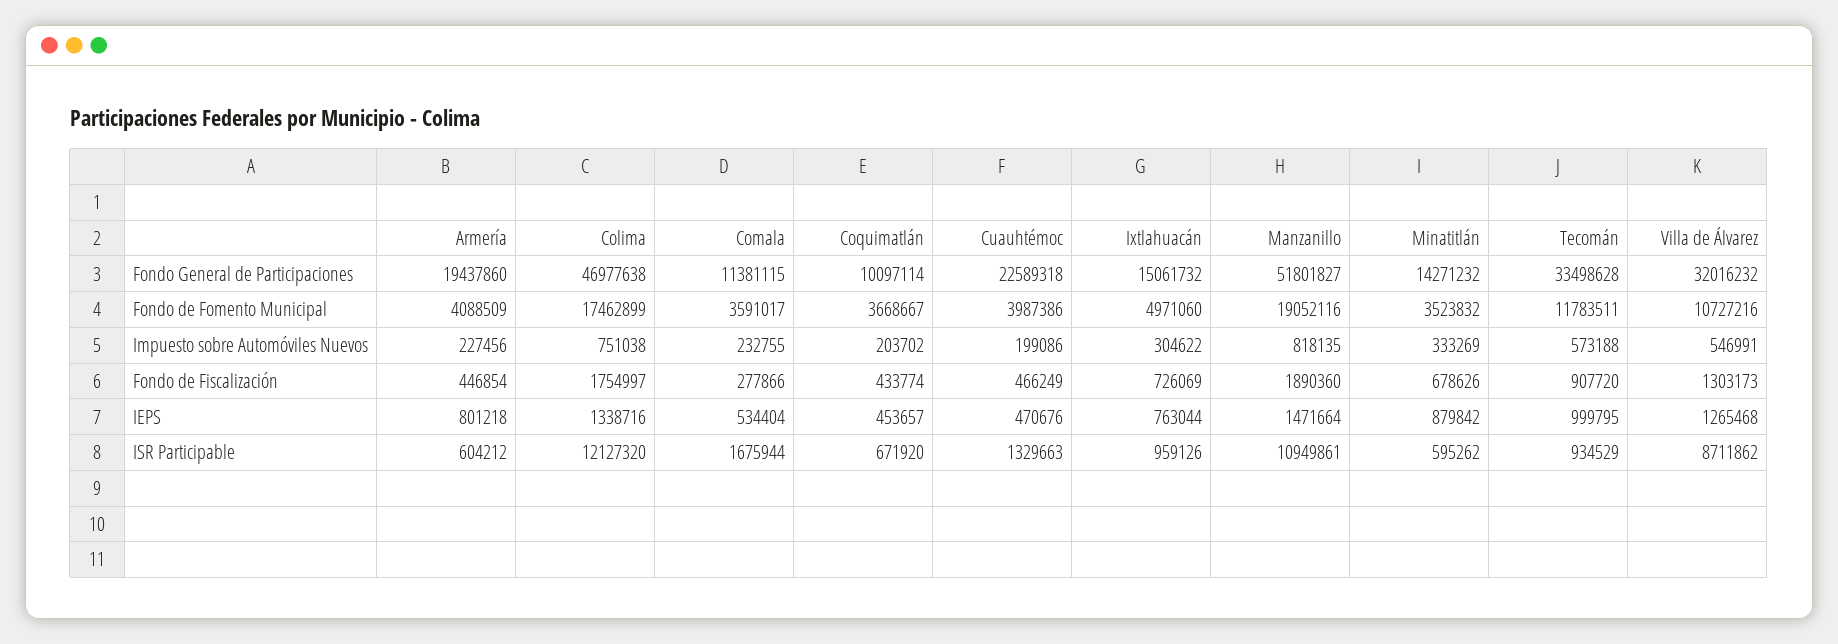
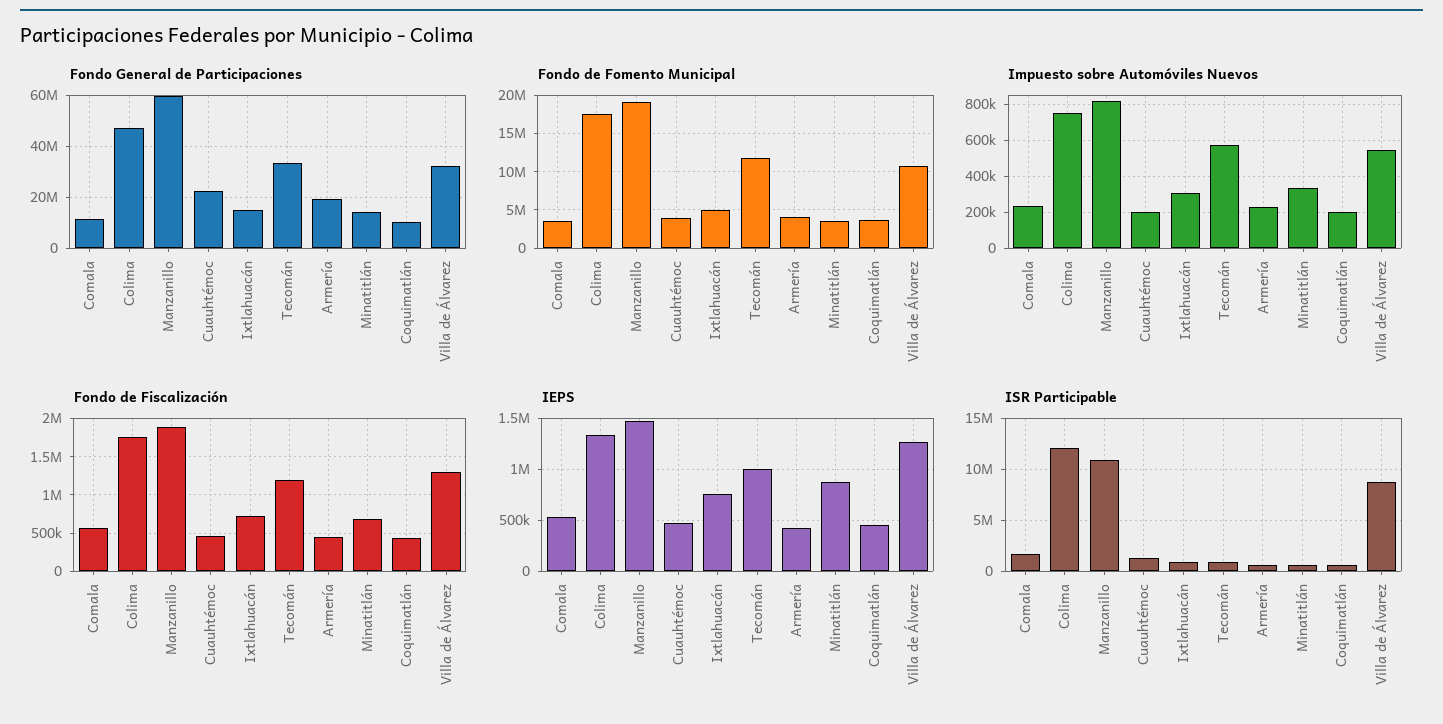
  {
    "Fondo General de Participaciones": {
      "Armería": 19437860,
      "Colima": 46977638,
      "Comala": 11381115,
      "Coquimatlán": 10097114,
      "Cuauhtémoc": 22589318,
      "Ixtlahuacán": 15061732,
-     "Manzanillo": 51801827,
+     "Manzanillo": 60000000,
      "Minatitlán": 14271232,
      "Tecomán": 33498628,
      "Villa de Álvarez": 32016232
    },
    "Fondo de Fomento Municipal": {
      "Armería": 4088509,
      "Colima": 17462899,
      "Comala": 3591017,
      "Coquimatlán": 3668667,
      "Cuauhtémoc": 3987386,
      "Ixtlahuacán": 4971060,
      "Manzanillo": 19052116,
      "Minatitlán": 3523832,
      "Tecomán": 11783511,
      "Villa de Álvarez": 10727216
    },
    "Impuesto sobre Automóviles Nuevos": {
      "Armería": 227456,
      "Colima": 751038,
      "Comala": 232755,
      "Coquimatlán": 203702,
      "Cuauhtémoc": 199086,
      "Ixtlahuacán": 304622,
      "Manzanillo": 818135,
      "Minatitlán": 333269,
      "Tecomán": 573188,
      "Villa de Álvarez": 546991
    },
    "Fondo de Fiscalización": {
      "Armería": 446854,
      "Colima": 1754997,
-     "Comala": 277866,
+     "Comala": 600000,
      "Coquimatlán": 433774,
      "Cuauhtémoc": 466249,
      "Ixtlahuacán": 726069,
      "Manzanillo": 1890360,
      "Minatitlán": 678626,
-     "Tecomán": 907720,
+     "Tecomán": 1200000,
      "Villa de Álvarez": 1303173
    },
    "IEPS": {
-     "Armería": 801218,
+     "Armería": 400000,
      "Colima": 1338716,
      "Comala": 534404,
      "Coquimatlán": 453657,
      "Cuauhtémoc": 470676,
      "Ixtlahuacán": 763044,
      "Manzanillo": 1471664,
      "Minatitlán": 879842,
      "Tecomán": 999795,
      "Villa de Álvarez": 1265468
    },
    "ISR Participable": {
      "Armería": 604212,
      "Colima": 12127320,
      "Comala": 1675944,
      "Coquimatlán": 671920,
      "Cuauhtémoc": 1329663,
      "Ixtlahuacán": 959126,
      "Manzanillo": 10949861,
      "Minatitlán": 595262,
      "Tecomán": 934529,
      "Villa de Álvarez": 8711862
    }
  }

